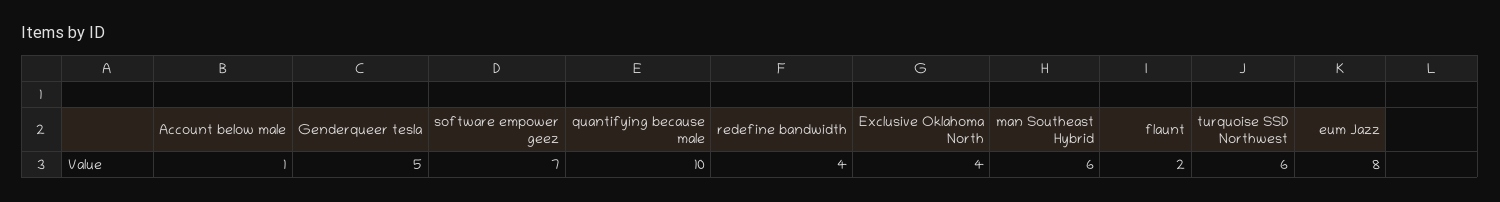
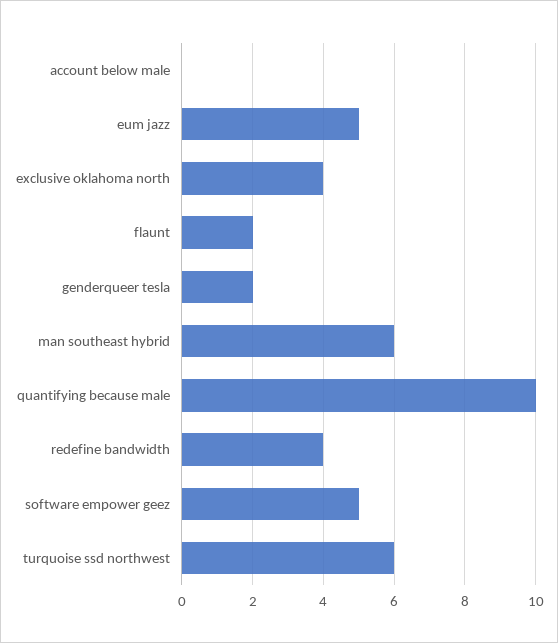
  {
-   "Account below male": 1,
+   "Account below male": 0,
-   "Genderqueer tesla": 5,
+   "Genderqueer tesla": 2,
-   "software empower geez": 7,
+   "software empower geez": 5,
    "quantifying because male": 10,
    "redefine bandwidth": 4,
    "Exclusive Oklahoma North": 4,
    "man Southeast Hybrid": 6,
    "flaunt": 2,
    "turquoise SSD Northwest": 6,
-   "eum Jazz": 8
+   "eum Jazz": 5
  }

